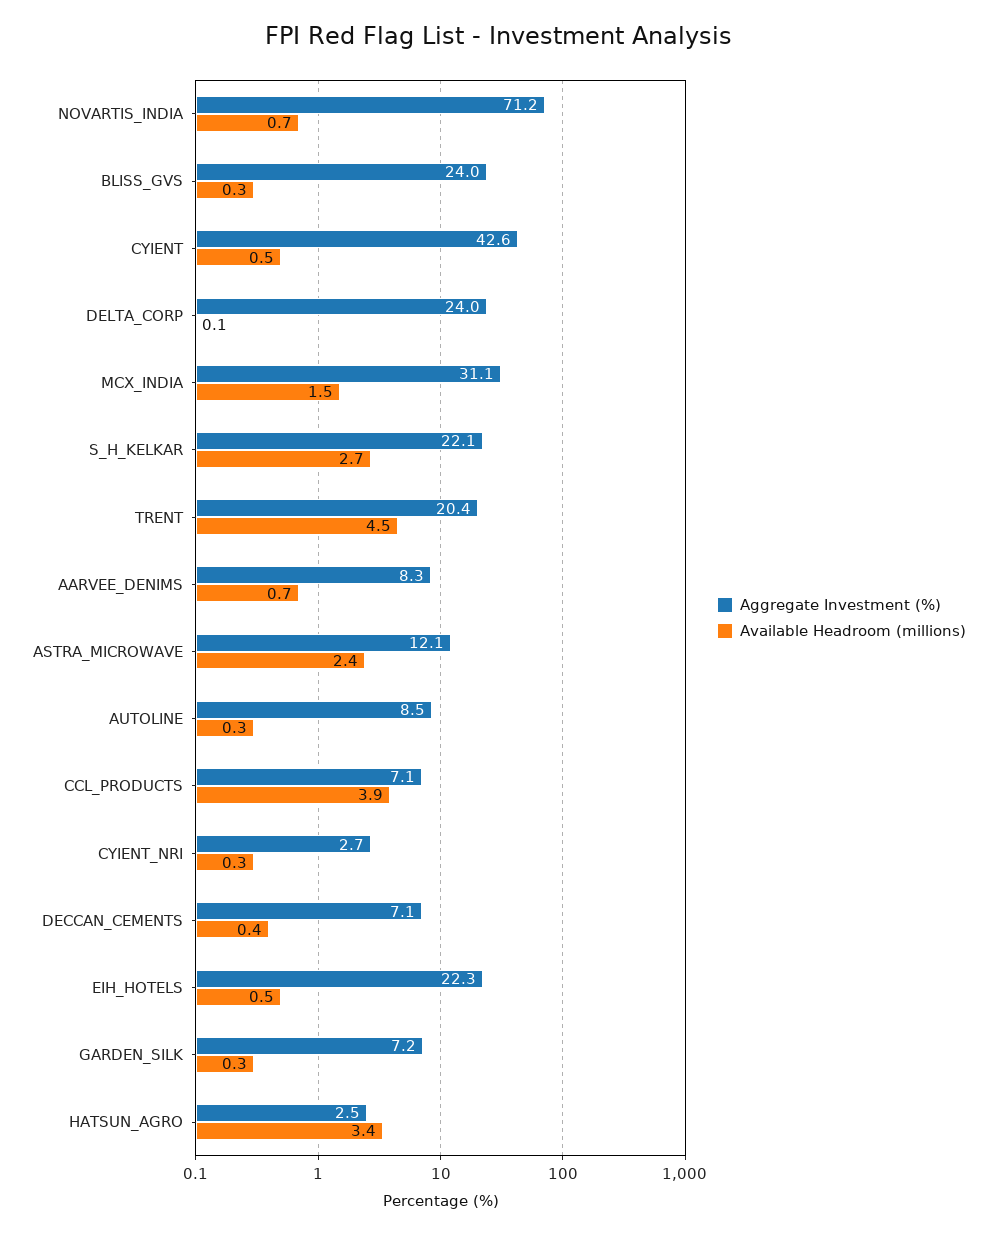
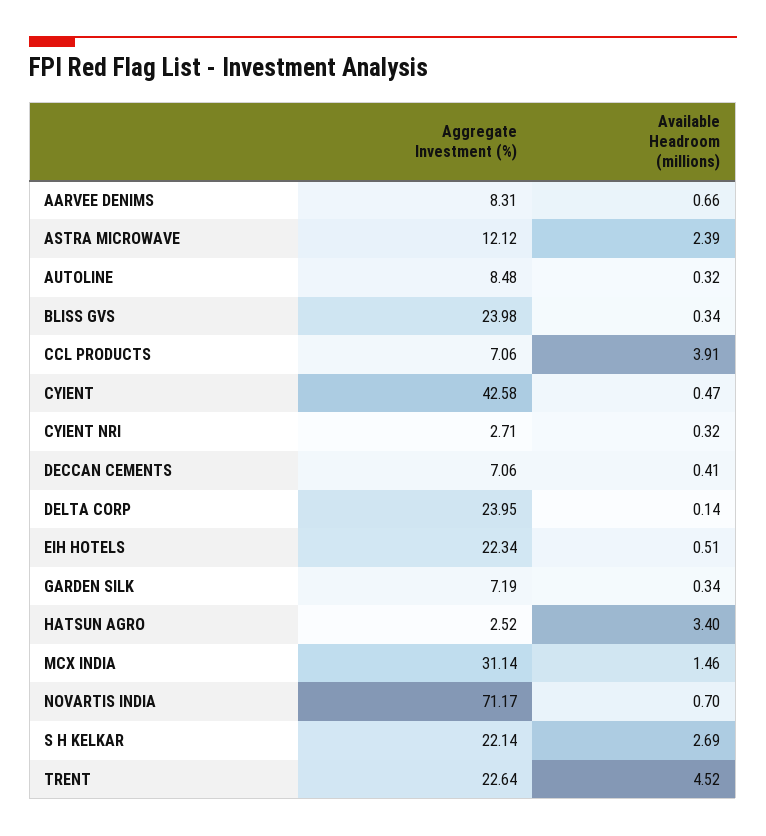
  {
    "Aggregate Investment (%)": {
      "NOVARTIS_INDIA": 71.17,
      "BLISS_GVS": 23.98,
      "CYIENT": 42.58,
      "DELTA_CORP": 23.95,
      "MCX_INDIA": 31.14,
      "S_H_KELKAR": 22.14,
-     "TRENT": 20.4,
+     "TRENT": 22.64,
      "AARVEE_DENIMS": 8.31,
      "ASTRA_MICROWAVE": 12.12,
      "AUTOLINE": 8.48,
      "CCL_PRODUCTS": 7.06,
      "CYIENT_NRI": 2.71,
      "DECCAN_CEMENTS": 7.06,
      "EIH_HOTELS": 22.34,
      "GARDEN_SILK": 7.19,
      "HATSUN_AGRO": 2.52
    },
    "Available Headroom (millions)": {
      "NOVARTIS_INDIA": 0.7,
      "BLISS_GVS": 0.34,
      "CYIENT": 0.47,
      "DELTA_CORP": 0.14,
      "MCX_INDIA": 1.46,
      "S_H_KELKAR": 2.69,
      "TRENT": 4.52,
      "AARVEE_DENIMS": 0.66,
      "ASTRA_MICROWAVE": 2.39,
      "AUTOLINE": 0.32,
      "CCL_PRODUCTS": 3.91,
      "CYIENT_NRI": 0.32,
      "DECCAN_CEMENTS": 0.41,
      "EIH_HOTELS": 0.51,
      "GARDEN_SILK": 0.34,
      "HATSUN_AGRO": 3.4
    }
  }

